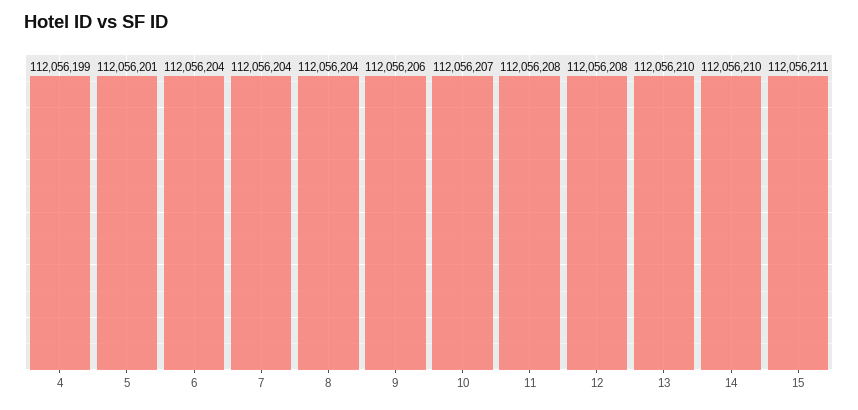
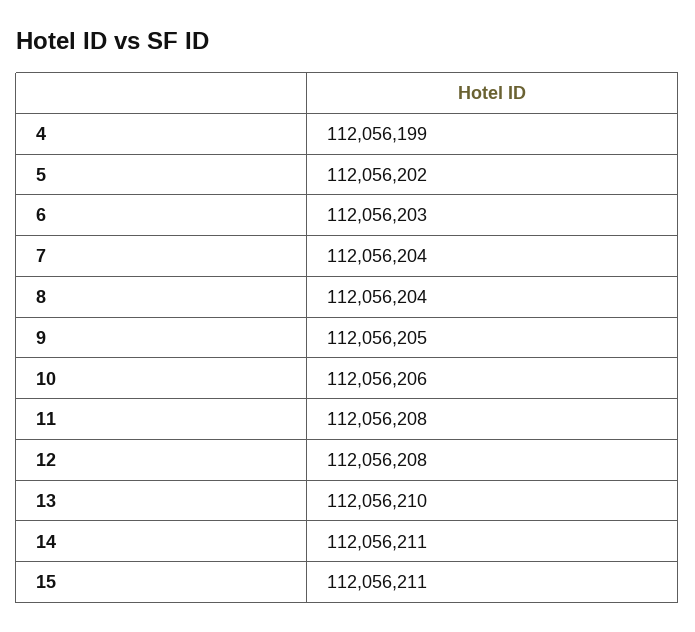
  {
    "4": 112056199,
-   "5": 112056201,
+   "5": 112056202,
-   "6": 112056204,
+   "6": 112056203,
    "7": 112056204,
    "8": 112056204,
-   "9": 112056206,
+   "9": 112056205,
-   "10": 112056207,
+   "10": 112056206,
    "11": 112056208,
    "12": 112056208,
    "13": 112056210,
-   "14": 112056210,
+   "14": 112056211,
    "15": 112056211
  }

